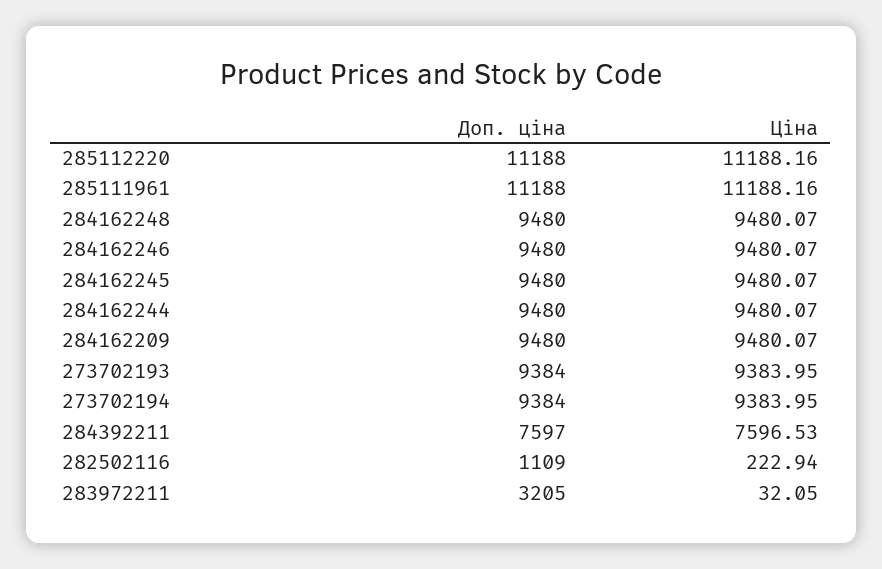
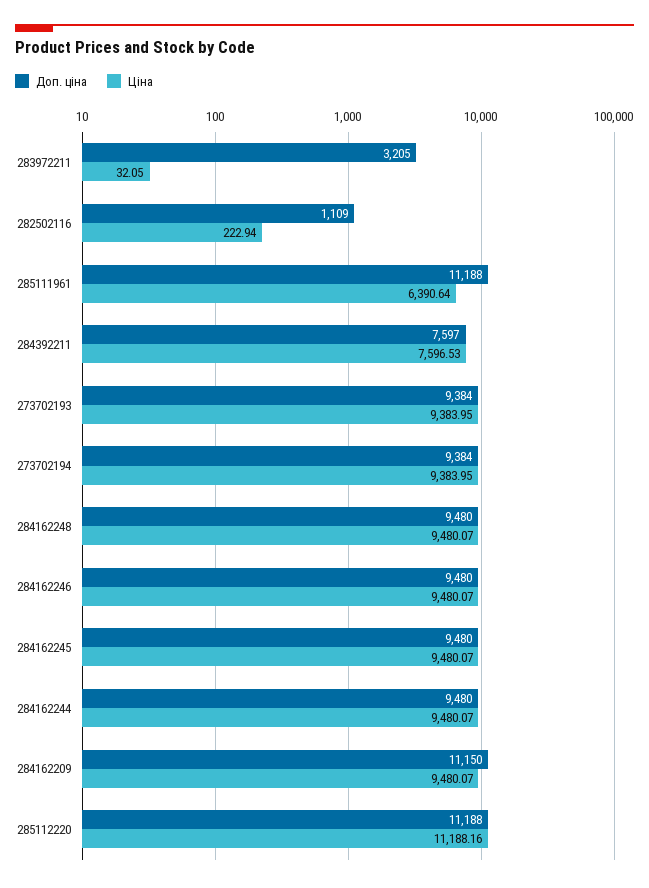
  {
    "Доп. ціна": {
      "285112220": 11188,
      "285111961": 11188,
      "284162248": 9480,
      "284162246": 9480,
      "284162245": 9480,
      "284162244": 9480,
-     "284162209": 9480,
+     "284162209": 11150,
      "273702193": 9384,
      "273702194": 9384,
      "284392211": 7597,
      "282502116": 1109,
      "283972211": 3205
    },
    "Ціна": {
      "285112220": 11188.16,
-     "285111961": 11188.16,
+     "285111961": 6390.64,
      "284162248": 9480.07,
      "284162246": 9480.07,
      "284162245": 9480.07,
      "284162244": 9480.07,
      "284162209": 9480.07,
      "273702193": 9383.95,
      "273702194": 9383.95,
      "284392211": 7596.53,
      "282502116": 222.94,
      "283972211": 32.05
    }
  }

